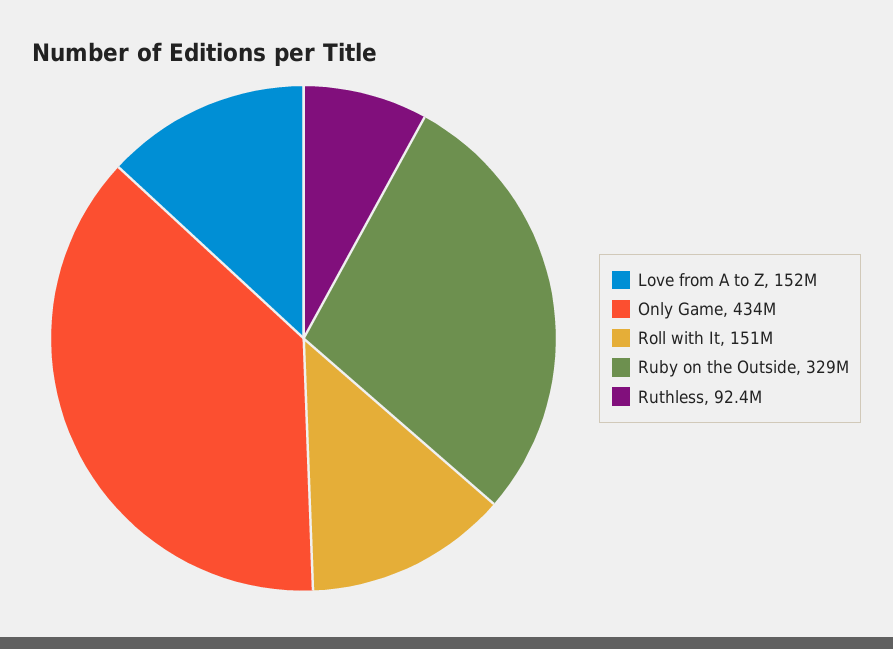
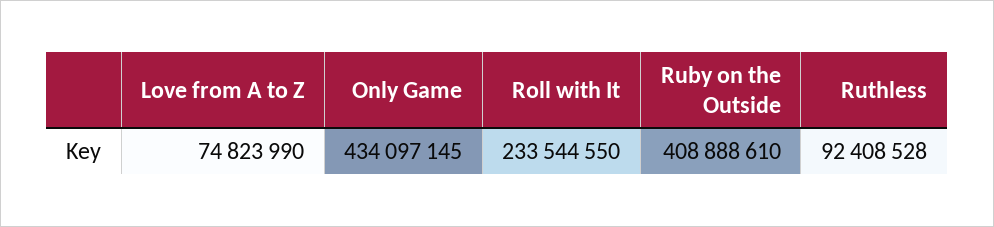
  {
-   "Love from A to Z": 152000000,
+   "Love from A to Z": 74823990,
    "Only Game": 434097145,
-   "Roll with It": 151000000,
+   "Roll with It": 233544550,
-   "Ruby on the Outside": 329000000,
+   "Ruby on the Outside": 408888610,
    "Ruthless": 92408528
  }

